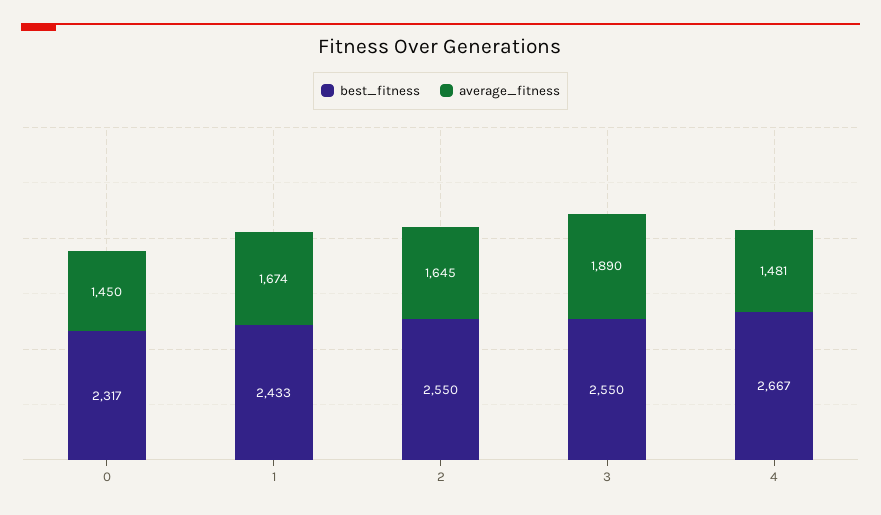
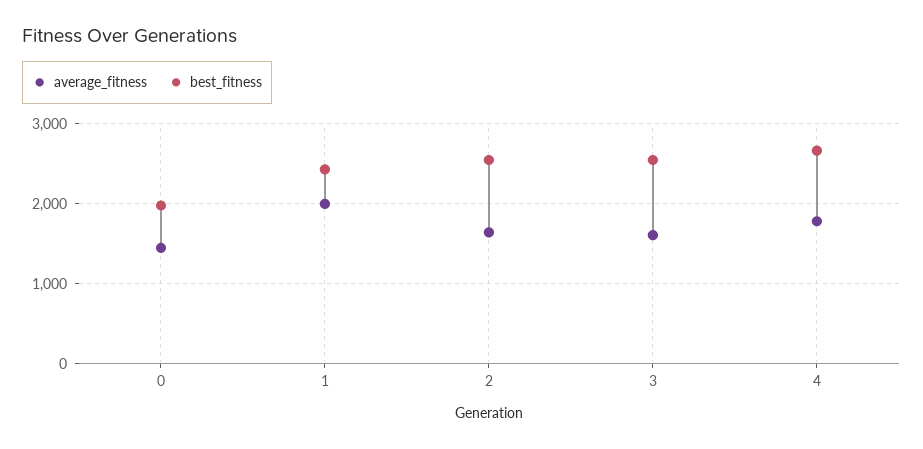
  {
    "best_fitness": {
-     "0": 2317,
+     "0": 2000,
      "1": 2433,
      "2": 2550,
      "3": 2550,
      "4": 2667
    },
    "average_fitness": {
      "0": 1450,
-     "1": 1674,
+     "1": 2000,
      "2": 1645,
-     "3": 1890,
+     "3": 1600,
-     "4": 1481
+     "4": 1800
    }
  }

